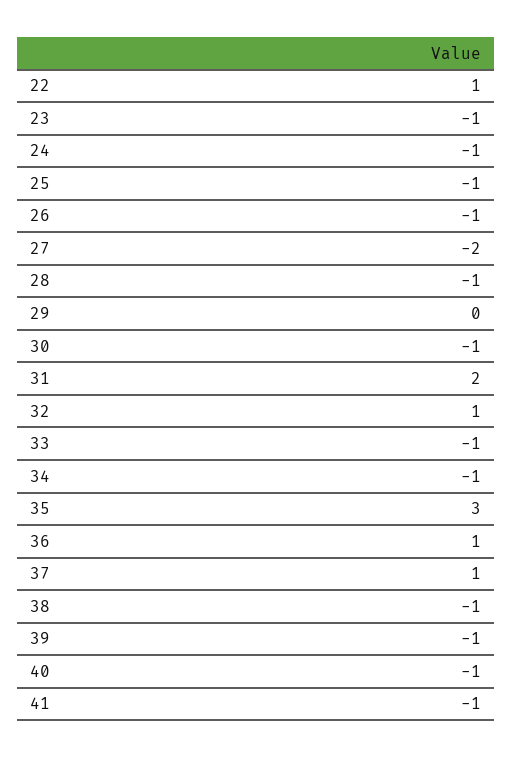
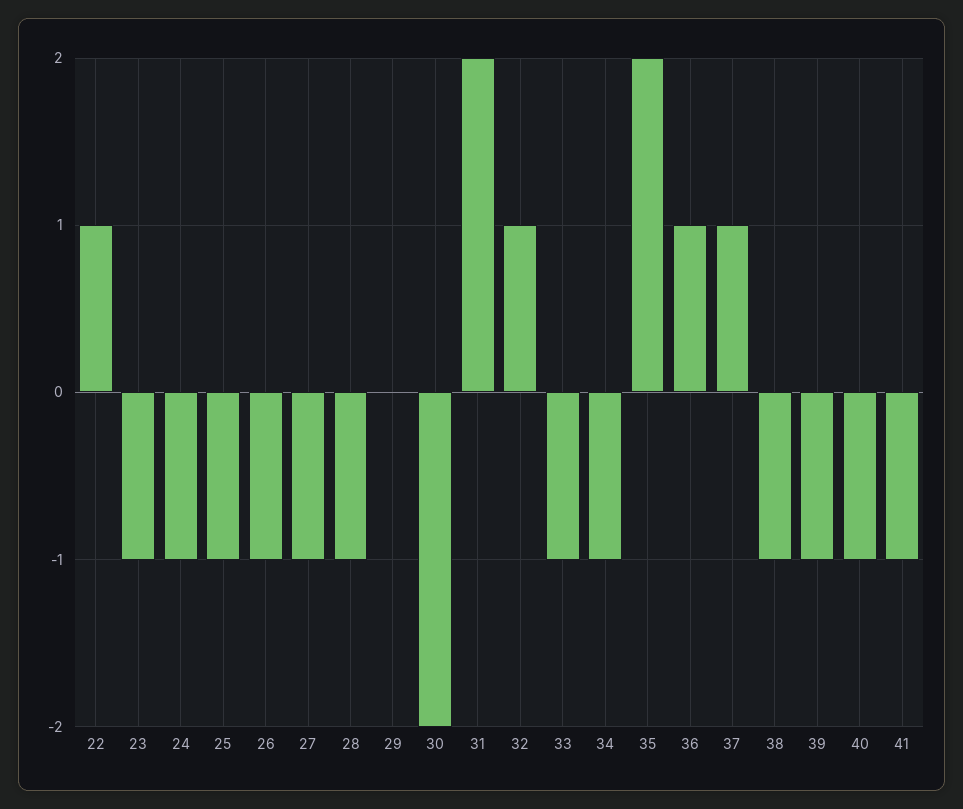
  {
    "22": 1,
    "23": -1,
    "24": -1,
    "25": -1,
    "26": -1,
-   "27": -2,
+   "27": -1,
    "28": -1,
    "29": 0,
-   "30": -1,
+   "30": -2,
    "31": 2,
    "32": 1,
    "33": -1,
    "34": -1,
-   "35": 3,
+   "35": 2,
    "36": 1,
    "37": 1,
    "38": -1,
    "39": -1,
    "40": -1,
    "41": -1
  }

